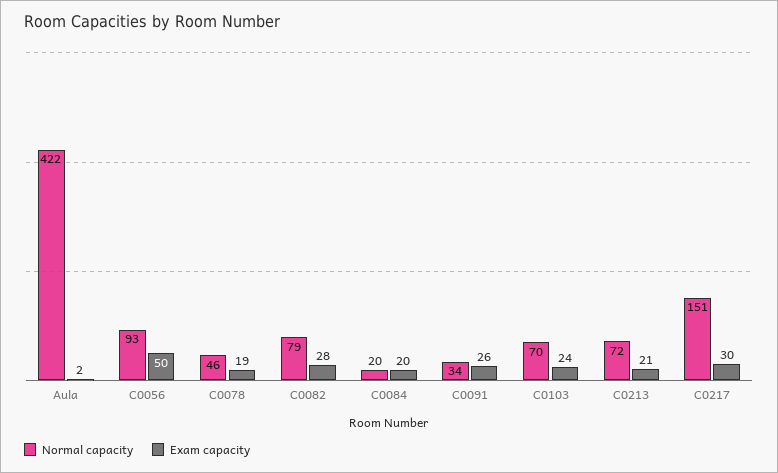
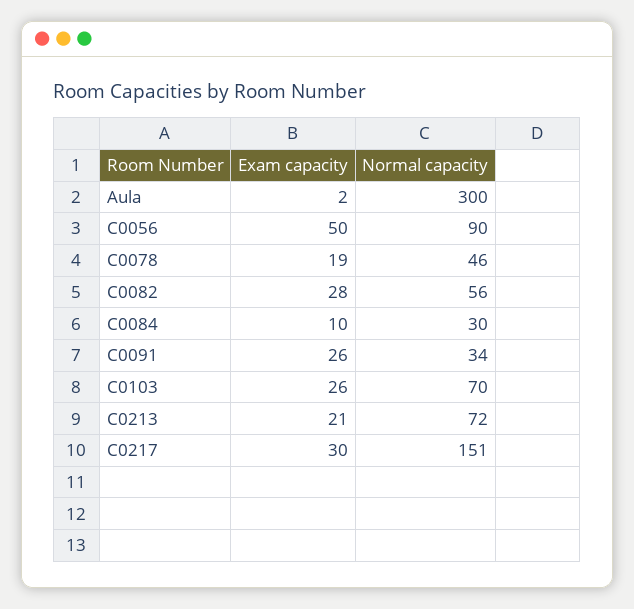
  {
    "Normal capacity": {
-     "Aula": 422,
+     "Aula": 300,
-     "C0056": 93,
+     "C0056": 90,
      "C0078": 46,
-     "C0082": 79,
+     "C0082": 56,
-     "C0084": 20,
+     "C0084": 30,
      "C0091": 34,
      "C0103": 70,
      "C0213": 72,
      "C0217": 151
    },
    "Exam capacity": {
      "Aula": 2,
      "C0056": 50,
      "C0078": 19,
      "C0082": 28,
-     "C0084": 20,
+     "C0084": 10,
      "C0091": 26,
-     "C0103": 24,
+     "C0103": 26,
      "C0213": 21,
      "C0217": 30
    }
  }

